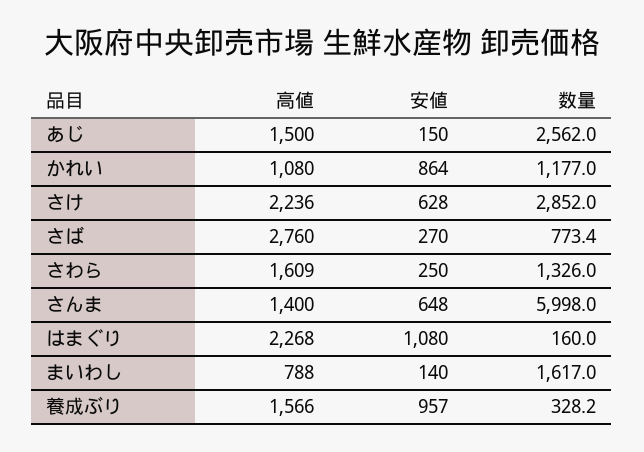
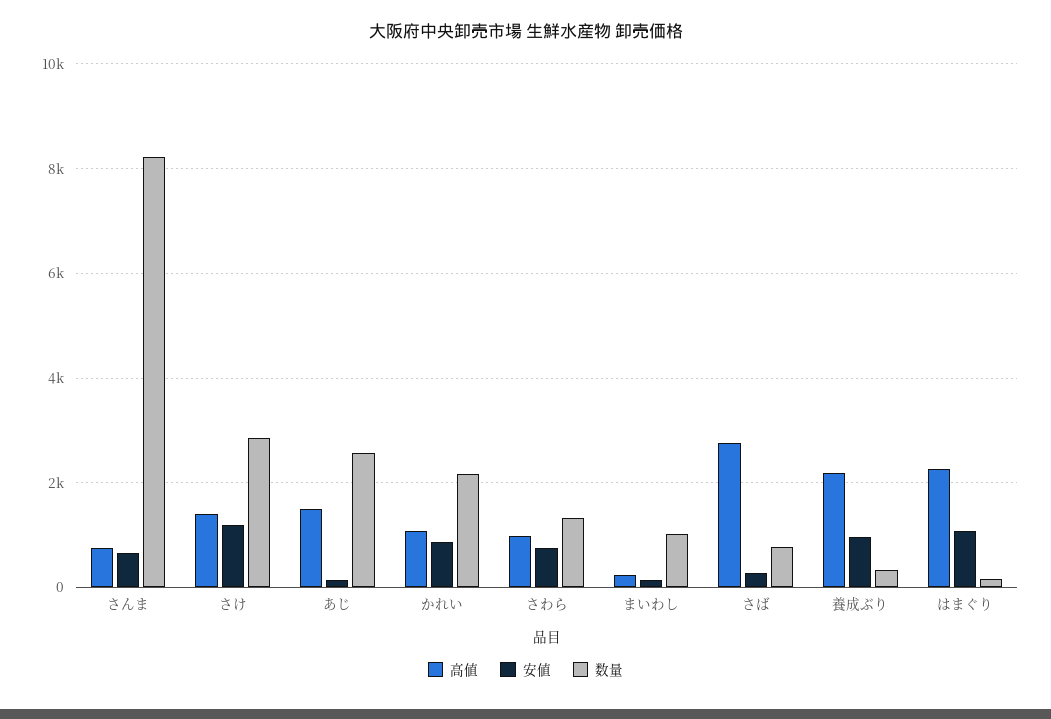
  {
    "高値": {
      "あじ": 1500,
      "かれい": 1080,
-     "さけ": 2236,
+     "さけ": 1400,
      "さば": 2760,
-     "さわら": 1609,
+     "さわら": 1000,
-     "さんま": 1400,
+     "さんま": 800,
      "はまぐり": 2268,
-     "まいわし": 788,
+     "まいわし": 200,
-     "養成ぶり": 1566
+     "養成ぶり": 2200
    },
    "安値": {
      "あじ": 150,
      "かれい": 864,
-     "さけ": 628,
+     "さけ": 1200,
      "さば": 270,
-     "さわら": 250,
+     "さわら": 800,
      "さんま": 648,
      "はまぐり": 1080,
      "まいわし": 140,
      "養成ぶり": 957
    },
    "数量": {
      "あじ": 2562,
-     "かれい": 1177,
+     "かれい": 2200,
      "さけ": 2852,
      "さば": 773.4,
      "さわら": 1326,
-     "さんま": 5998,
+     "さんま": 8200,
      "はまぐり": 160,
-     "まいわし": 1617,
+     "まいわし": 1000,
      "養成ぶり": 328.2
    }
  }

